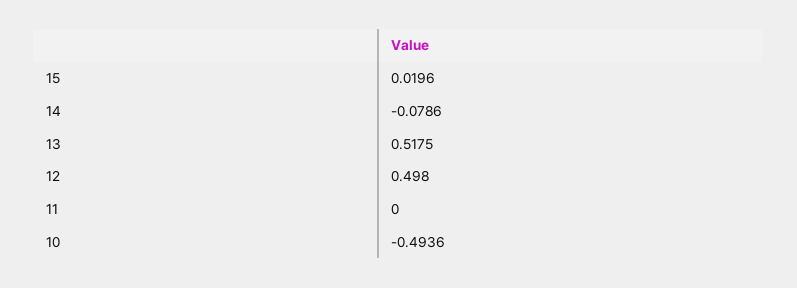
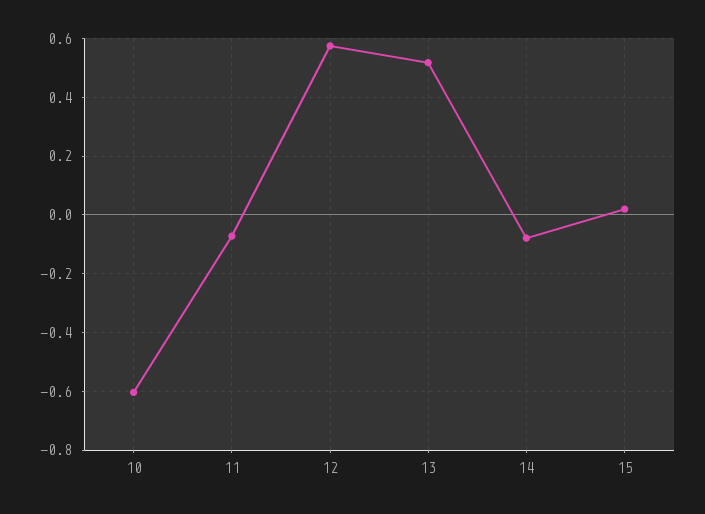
  {
    "15": 0.0196,
    "14": -0.0786,
    "13": 0.5175,
-   "12": 0.498,
+   "12": 0.575,
-   "11": 0,
+   "11": -0.075,
-   "10": -0.4936
+   "10": -0.6
  }

